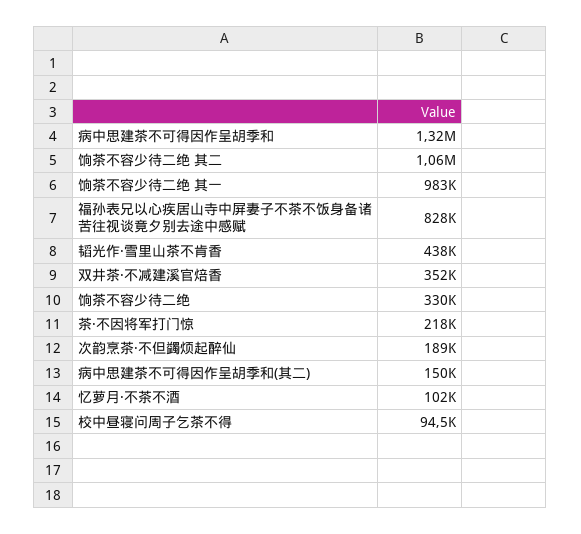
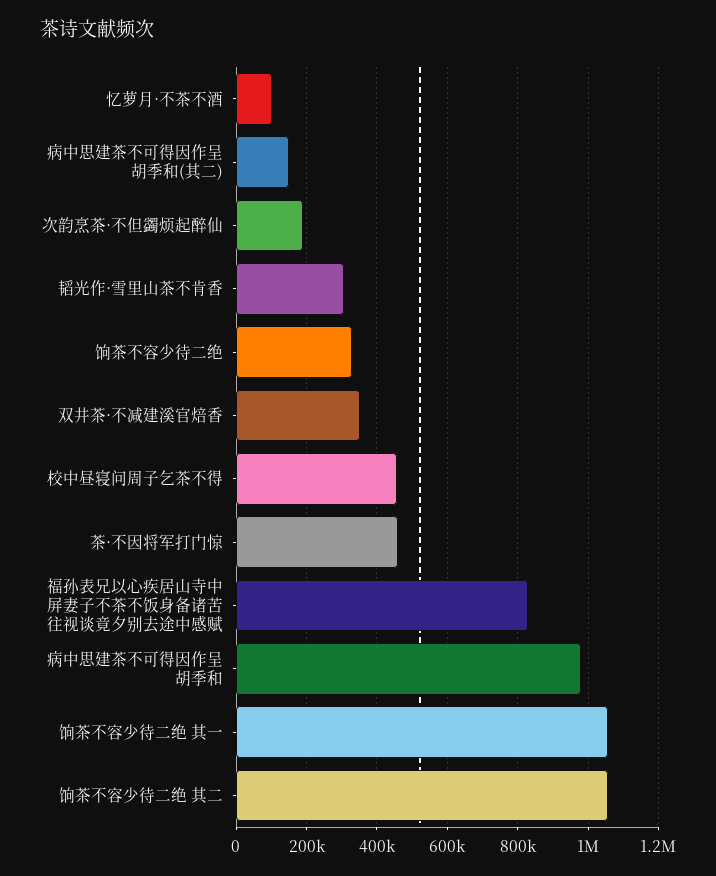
  {
-   "病中思建茶不可得因作呈胡季和": 1320000,
+   "病中思建茶不可得因作呈胡季和": 980000,
    "饷茶不容少待二绝 其二": 1060000,
-   "饷茶不容少待二绝 其一": 983000,
+   "饷茶不容少待二绝 其一": 1060000,
    "福孙表兄以心疾居山寺中屏妻子不茶不饭身备诸苦往视谈竟夕别去途中感赋": 828000,
-   "韬光作·雪里山茶不肯香": 438000,
+   "韬光作·雪里山茶不肯香": 300000,
    "双井茶·不减建溪官焙香": 352000,
    "饷茶不容少待二绝": 330000,
-   "茶·不因将军打门惊": 218000,
+   "茶·不因将军打门惊": 460000,
    "次韵烹茶·不但蠲烦起醉仙": 189000,
    "病中思建茶不可得因作呈胡季和(其二)": 150000,
    "忆萝月·不茶不酒": 102000,
-   "校中昼寝问周子乞茶不得": 94500
+   "校中昼寝问周子乞茶不得": 460000
  }

